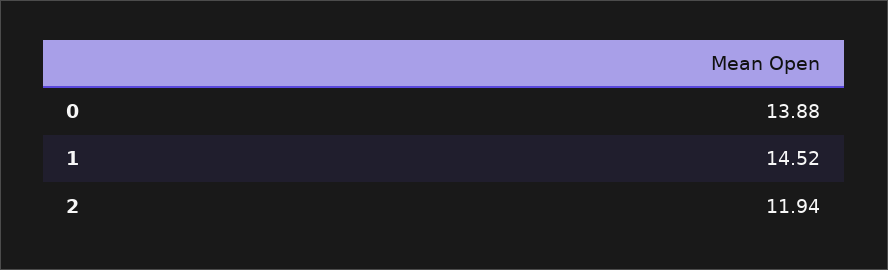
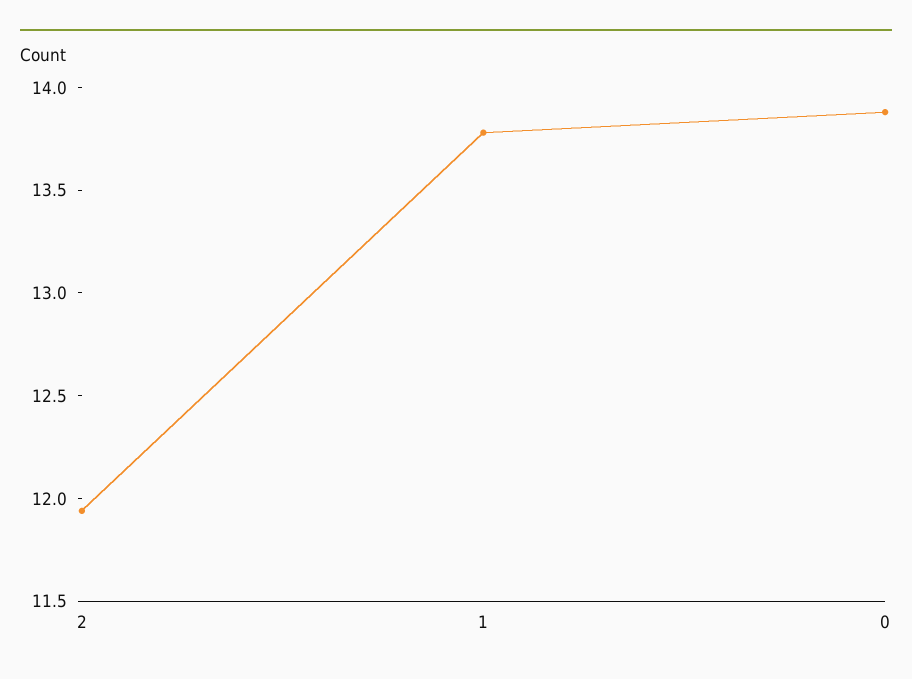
  {
    "0": 13.88,
-   "1": 14.52,
+   "1": 13.8,
    "2": 11.94
  }

